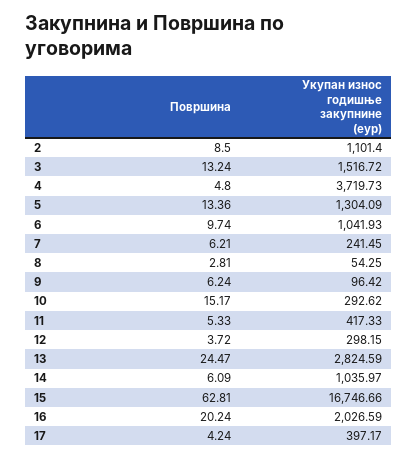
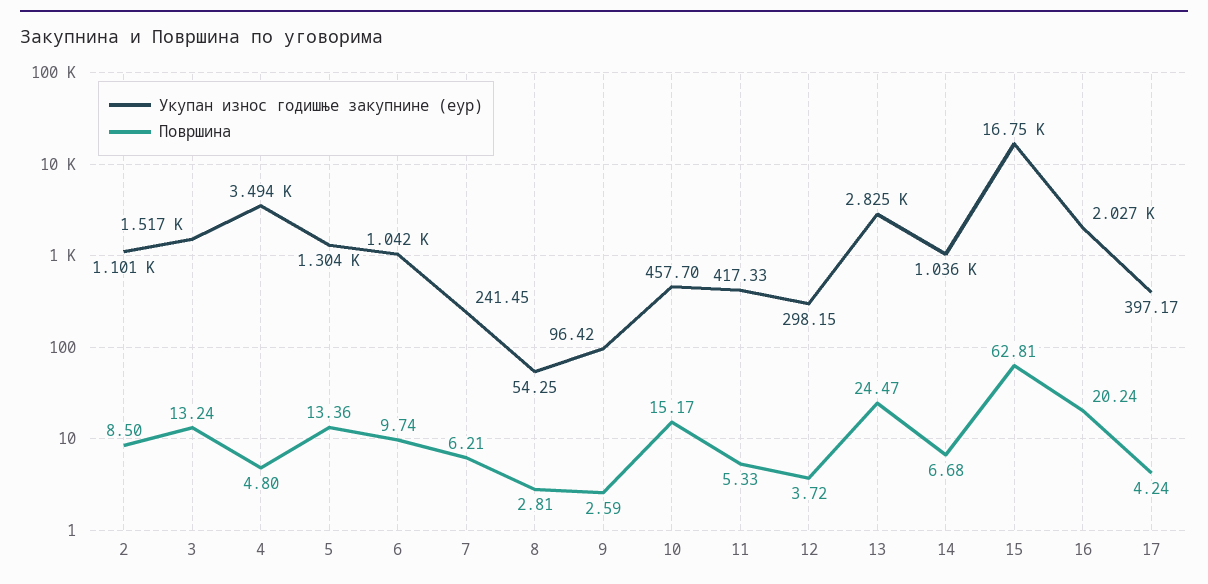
  {
    "Површина": {
      "2": 8.5,
      "3": 13.24,
      "4": 4.8,
      "5": 13.36,
      "6": 9.74,
      "7": 6.21,
      "8": 2.81,
-     "9": 6.24,
+     "9": 2.59,
      "10": 15.17,
      "11": 5.33,
      "12": 3.72,
      "13": 24.47,
-     "14": 6.09,
+     "14": 6.68,
      "15": 62.81,
      "16": 20.24,
      "17": 4.24
    },
    "Укупан износ годишње закупнине (еур)": {
      "2": 1101.4,
      "3": 1516.72,
-     "4": 3719.73,
+     "4": 3494,
      "5": 1304.09,
      "6": 1041.93,
      "7": 241.45,
      "8": 54.25,
      "9": 96.42,
-     "10": 292.62,
+     "10": 457.7,
      "11": 417.33,
      "12": 298.15,
      "13": 2824.59,
      "14": 1035.97,
      "15": 16746.66,
      "16": 2026.59,
      "17": 397.17
    }
  }

